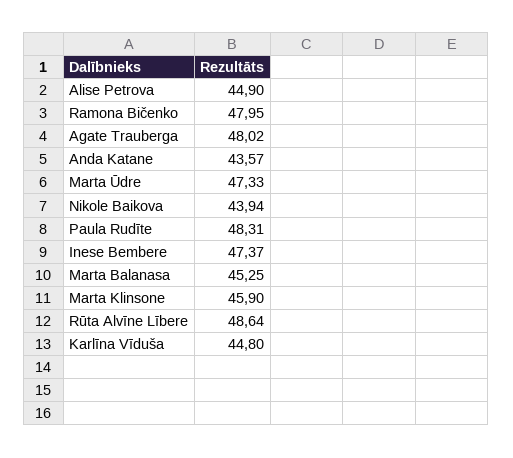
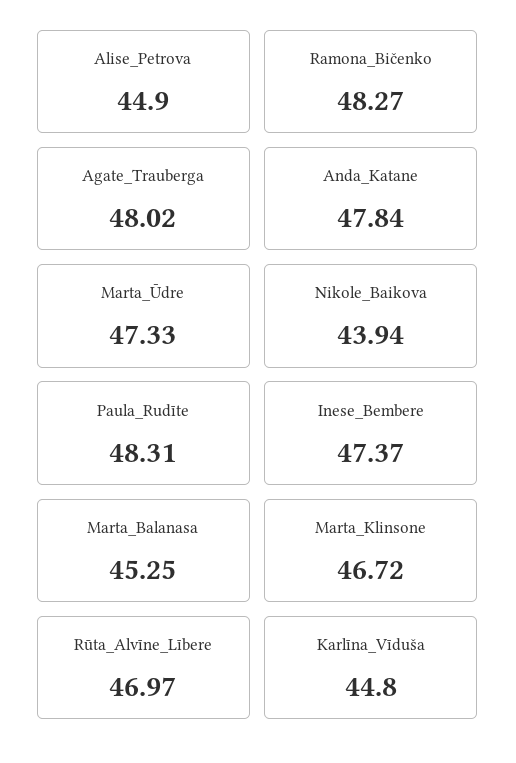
  {
    "Alise Petrova": 44.9,
-   "Ramona Bičenko": 47.95,
+   "Ramona Bičenko": 48.27,
    "Agate Trauberga": 48.02,
-   "Anda Katane": 43.57,
+   "Anda Katane": 47.84,
    "Marta Ūdre": 47.33,
    "Nikole Baikova": 43.94,
    "Paula Rudīte": 48.31,
    "Inese Bembere": 47.37,
    "Marta Balanasa": 45.25,
-   "Marta Klinsone": 45.9,
+   "Marta Klinsone": 46.72,
-   "Rūta Alvīne Lībere": 48.64,
+   "Rūta Alvīne Lībere": 46.97,
    "Karlīna Vīduša": 44.8
  }

